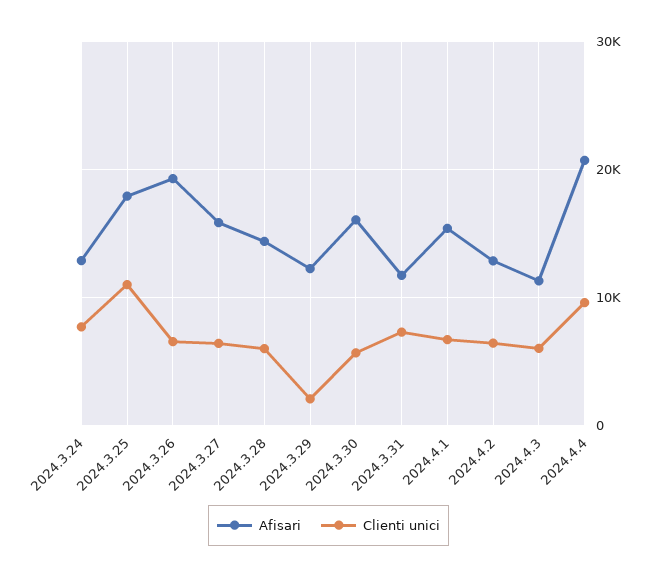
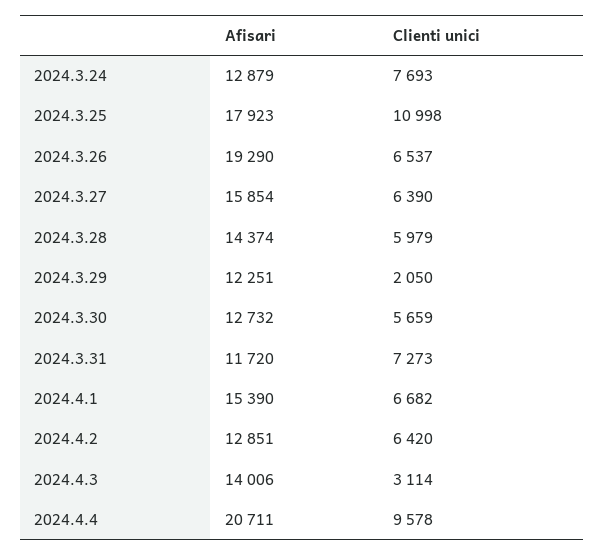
  {
    "Afisari": {
      "2024.3.24": 12879,
      "2024.3.25": 17923,
      "2024.3.26": 19290,
      "2024.3.27": 15854,
      "2024.3.28": 14374,
      "2024.3.29": 12251,
-     "2024.3.30": 16000,
+     "2024.3.30": 12732,
      "2024.3.31": 11720,
      "2024.4.1": 15390,
      "2024.4.2": 12851,
-     "2024.4.3": 11000,
+     "2024.4.3": 14006,
      "2024.4.4": 20711
    },
    "Clienti unici": {
      "2024.3.24": 7693,
      "2024.3.25": 10998,
      "2024.3.26": 6537,
      "2024.3.27": 6390,
      "2024.3.28": 5979,
      "2024.3.29": 2050,
      "2024.3.30": 5659,
      "2024.3.31": 7273,
      "2024.4.1": 6682,
      "2024.4.2": 6420,
-     "2024.4.3": 6000,
+     "2024.4.3": 3114,
      "2024.4.4": 9578
    }
  }

